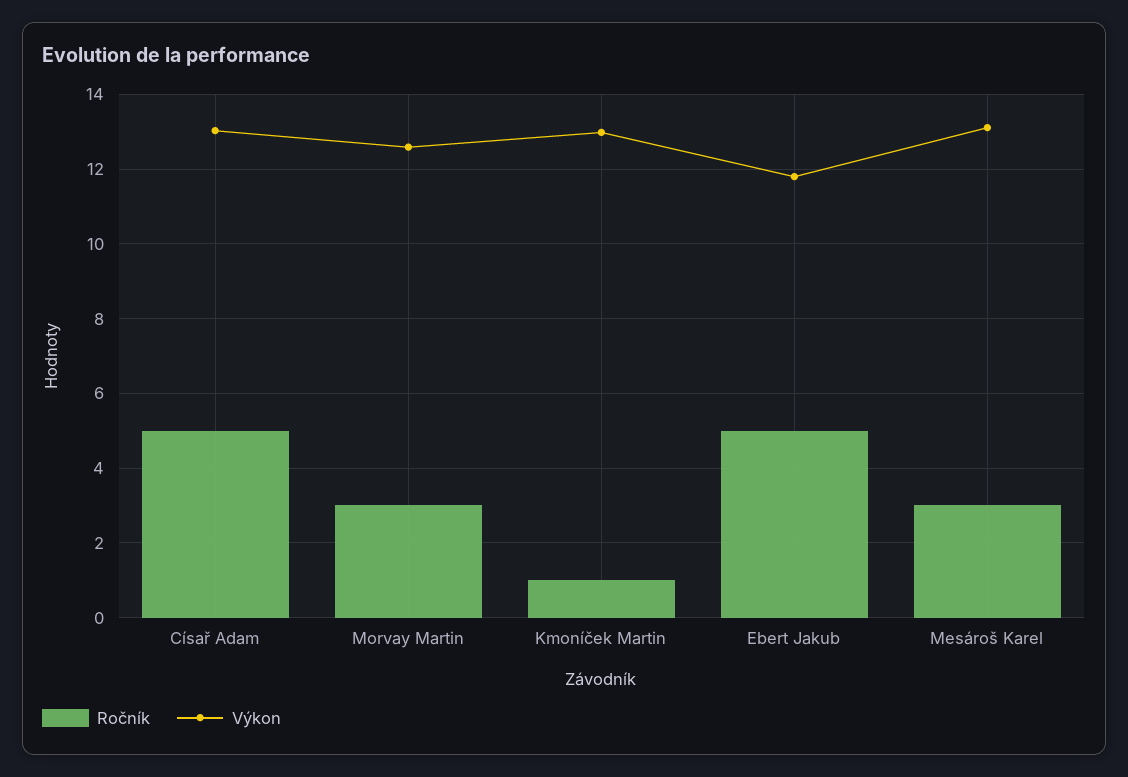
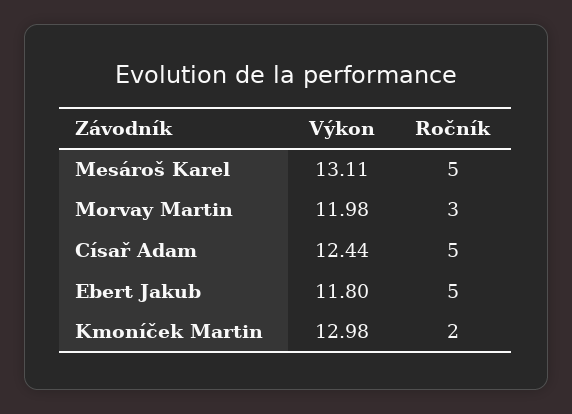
  {
    "Ročník": {
      "Císař Adam": 5,
      "Morvay Martin": 3,
-     "Kmoníček Martin": 1,
+     "Kmoníček Martin": 2,
      "Ebert Jakub": 5,
-     "Mesároš Karel": 3
+     "Mesároš Karel": 5
    },
    "Výkon": {
-     "Císař Adam": 13,
+     "Císař Adam": 12.44,
-     "Morvay Martin": 12.6,
+     "Morvay Martin": 11.98,
      "Kmoníček Martin": 12.98,
      "Ebert Jakub": 11.8,
      "Mesároš Karel": 13.11
    }
  }

